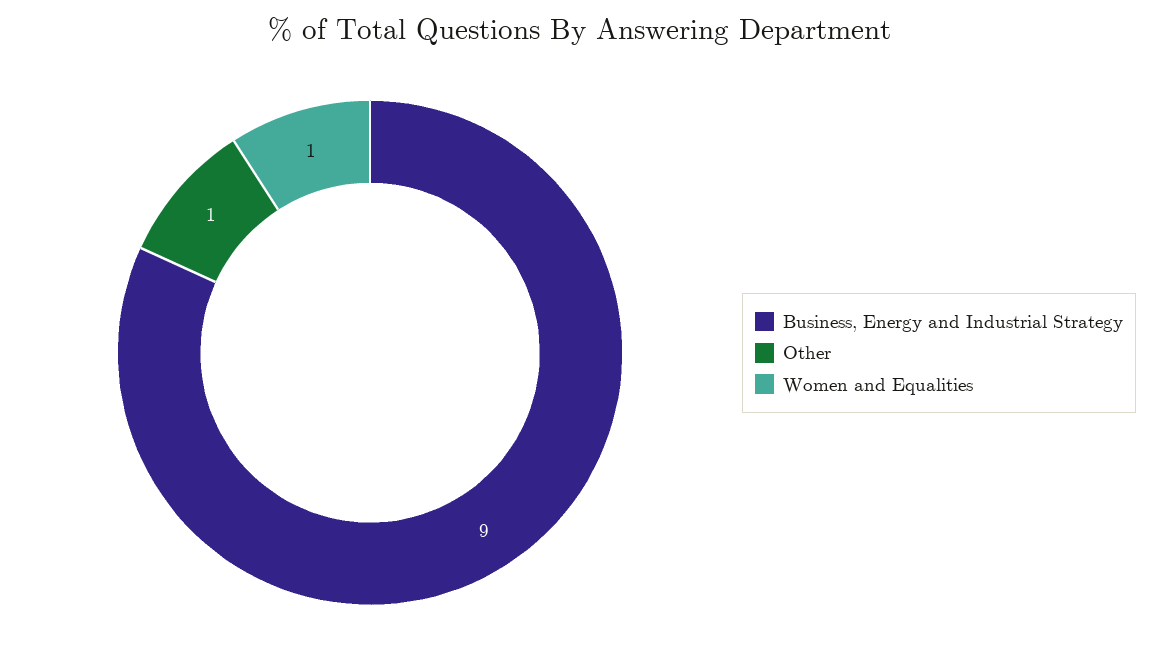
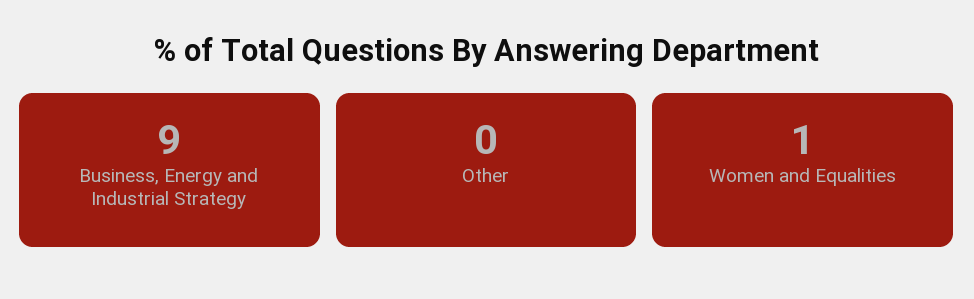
  {
    "Business, Energy and Industrial Strategy": 9,
-   "Other": 1,
+   "Other": 0,
    "Women and Equalities": 1
  }

